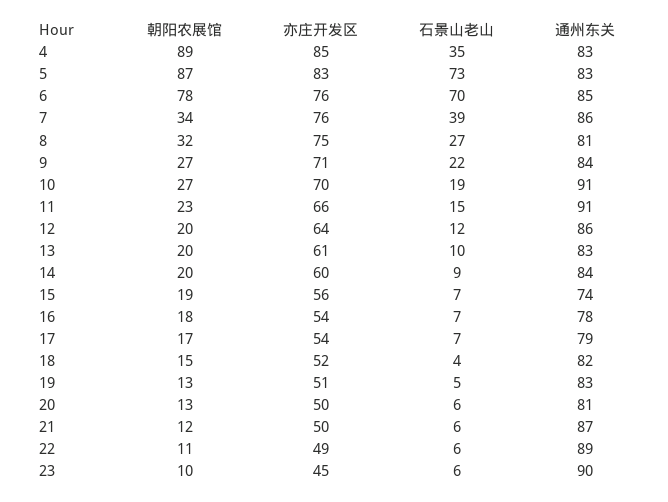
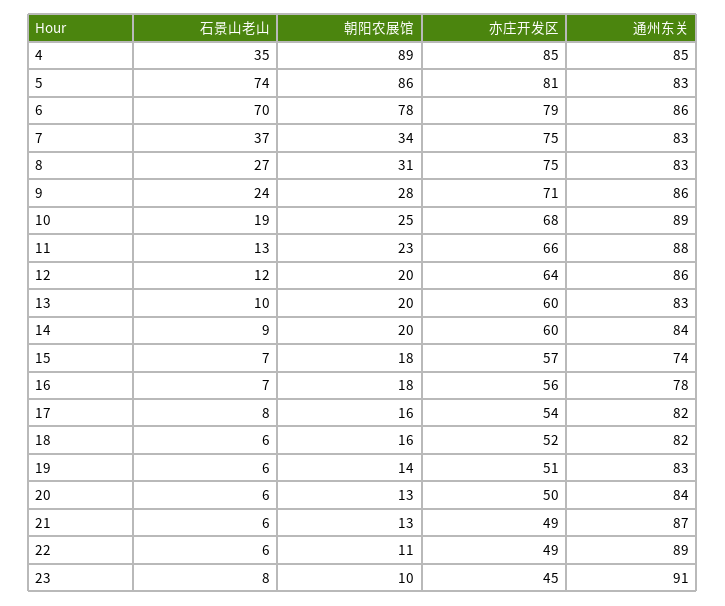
  {
    "朝阳农展馆": {
      "4": 89,
-     "5": 87,
+     "5": 86,
      "6": 78,
      "7": 34,
-     "8": 32,
+     "8": 31,
-     "9": 27,
+     "9": 28,
-     "10": 27,
+     "10": 25,
      "11": 23,
      "12": 20,
      "13": 20,
      "14": 20,
-     "15": 19,
+     "15": 18,
      "16": 18,
-     "17": 17,
+     "17": 16,
-     "18": 15,
+     "18": 16,
-     "19": 13,
+     "19": 14,
      "20": 13,
-     "21": 12,
+     "21": 13,
      "22": 11,
      "23": 10
    },
    "亦庄开发区": {
      "4": 85,
-     "5": 83,
+     "5": 81,
-     "6": 76,
+     "6": 79,
-     "7": 76,
+     "7": 75,
      "8": 75,
      "9": 71,
-     "10": 70,
+     "10": 68,
      "11": 66,
      "12": 64,
-     "13": 61,
+     "13": 60,
      "14": 60,
-     "15": 56,
+     "15": 57,
-     "16": 54,
+     "16": 56,
      "17": 54,
      "18": 52,
      "19": 51,
      "20": 50,
-     "21": 50,
+     "21": 49,
      "22": 49,
      "23": 45
    },
    "石景山老山": {
      "4": 35,
-     "5": 73,
+     "5": 74,
      "6": 70,
-     "7": 39,
+     "7": 37,
      "8": 27,
-     "9": 22,
+     "9": 24,
      "10": 19,
-     "11": 15,
+     "11": 13,
      "12": 12,
      "13": 10,
      "14": 9,
      "15": 7,
      "16": 7,
-     "17": 7,
+     "17": 8,
-     "18": 4,
+     "18": 6,
-     "19": 5,
+     "19": 6,
      "20": 6,
      "21": 6,
      "22": 6,
-     "23": 6
+     "23": 8
    },
    "通州东关": {
-     "4": 83,
+     "4": 85,
      "5": 83,
-     "6": 85,
+     "6": 86,
-     "7": 86,
+     "7": 83,
-     "8": 81,
+     "8": 83,
-     "9": 84,
+     "9": 86,
-     "10": 91,
+     "10": 89,
-     "11": 91,
+     "11": 88,
      "12": 86,
      "13": 83,
      "14": 84,
      "15": 74,
      "16": 78,
-     "17": 79,
+     "17": 82,
      "18": 82,
      "19": 83,
-     "20": 81,
+     "20": 84,
      "21": 87,
      "22": 89,
-     "23": 90
+     "23": 91
    }
  }

